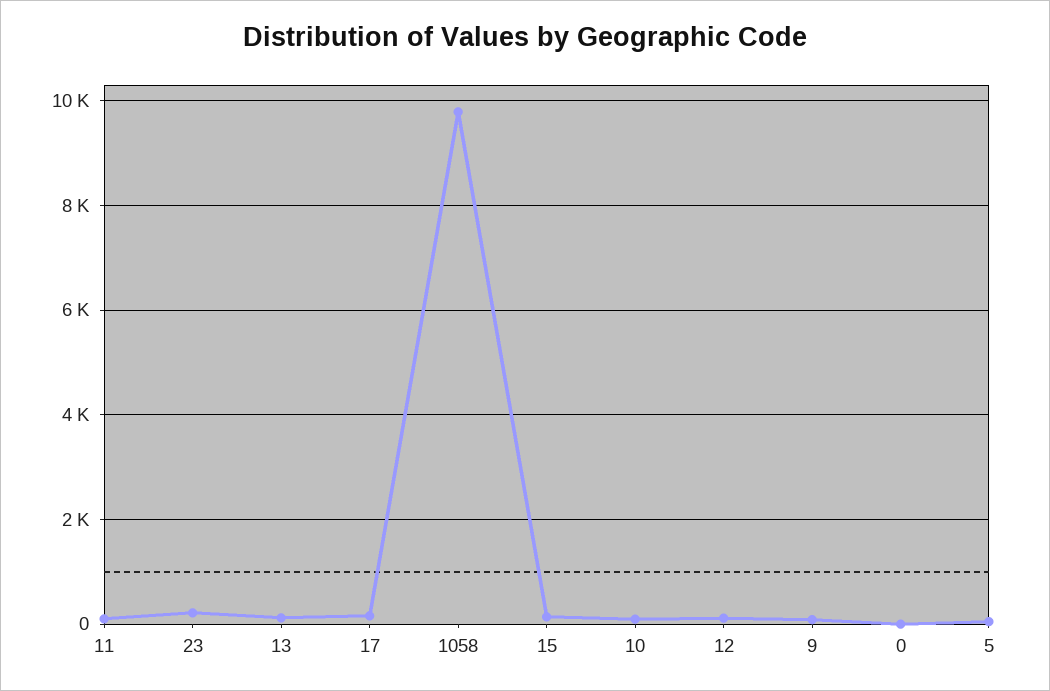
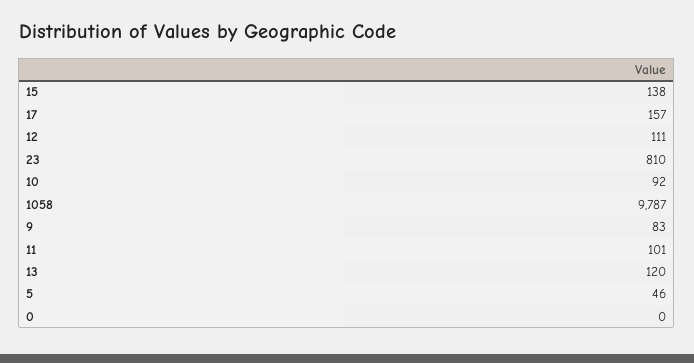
  {
    "11": 101,
-   "23": 200,
+   "23": 810,
    "13": 120,
    "17": 157,
    "1058": 9787,
    "15": 138,
    "10": 92,
    "12": 111,
    "9": 83,
    "0": 0,
    "5": 46
  }

